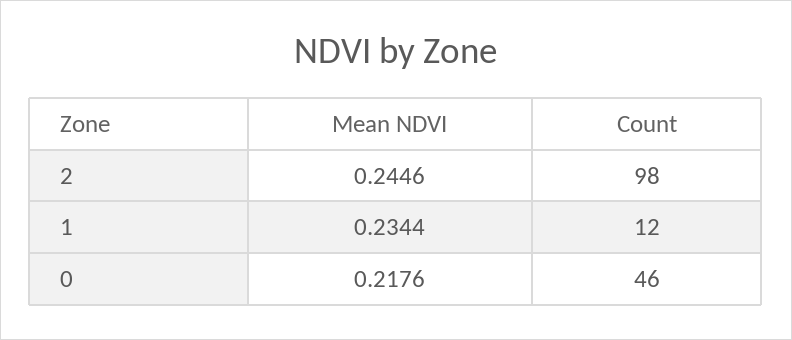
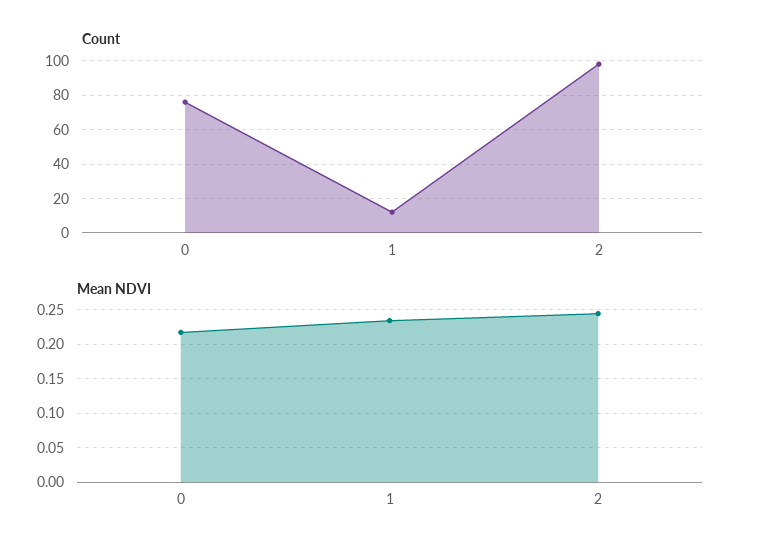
  {
    "Mean NDVI": {
      "2": 0.2446,
      "1": 0.2344,
      "0": 0.2176
    },
    "Count": {
      "2": 98,
      "1": 12,
-     "0": 46
+     "0": 75
    }
  }

